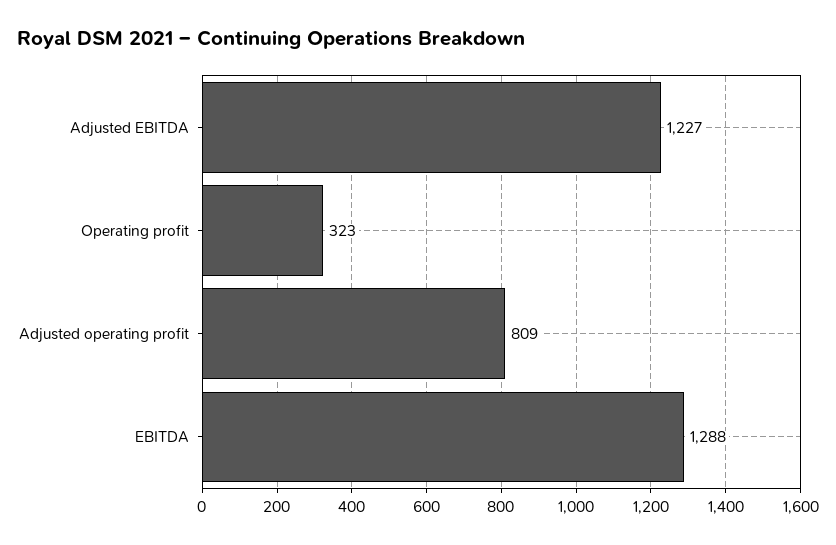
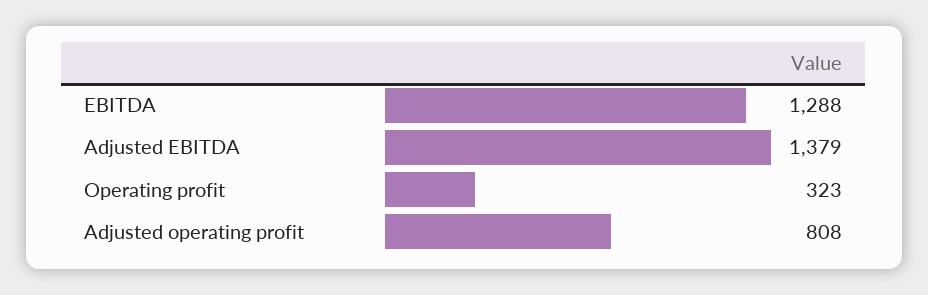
  {
-   "Adjusted EBITDA": 1227,
+   "Adjusted EBITDA": 1379,
    "Operating profit": 323,
-   "Adjusted operating profit": 809,
+   "Adjusted operating profit": 808,
    "EBITDA": 1288
  }

